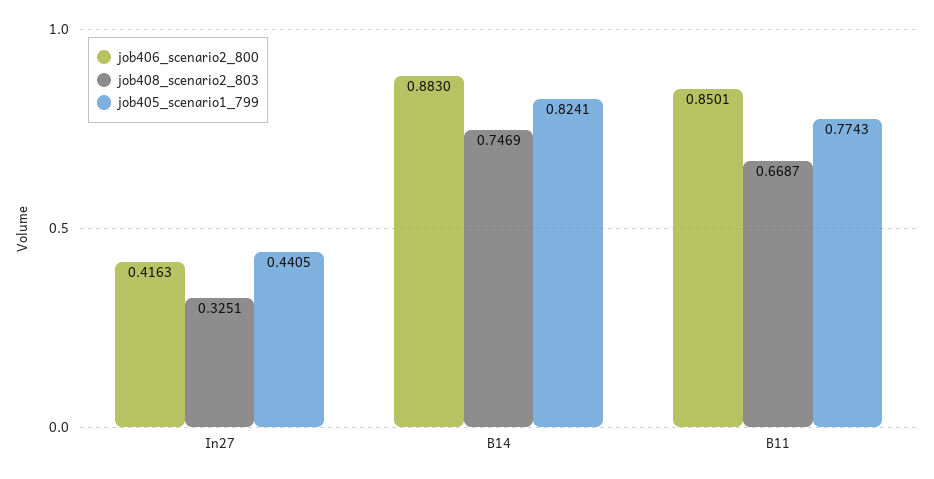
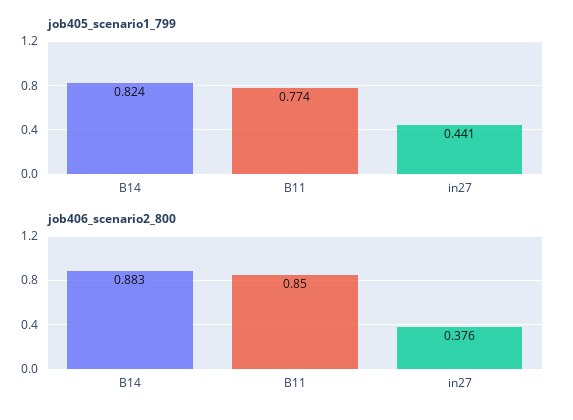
  {
    "job406_scenario2_800": {
-     "In27": 0.4163,
+     "In27": 0.376,
      "B14": 0.883,
      "B11": 0.8501
    },
-   "job408_scenario2_803": {
-     "In27": 0.3251,
-     "B14": 0.7469,
-     "B11": 0.6687
-   },
    "job405_scenario1_799": {
      "In27": 0.4405,
      "B14": 0.8241,
      "B11": 0.7743
    }
  }

